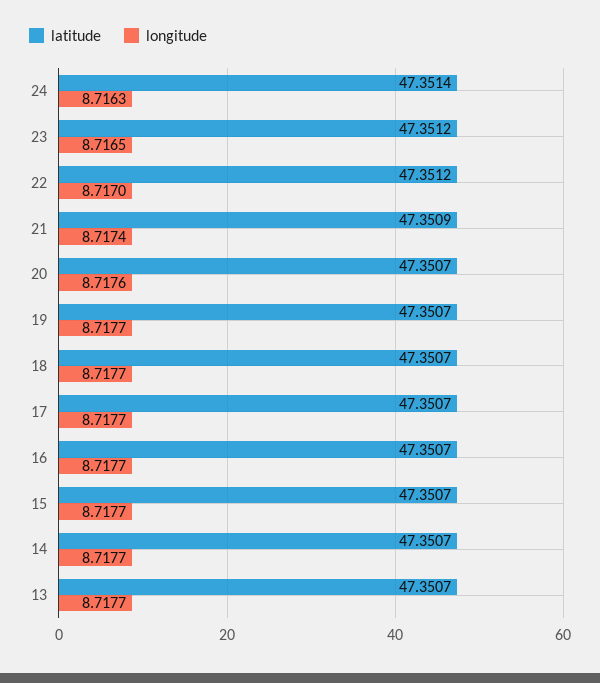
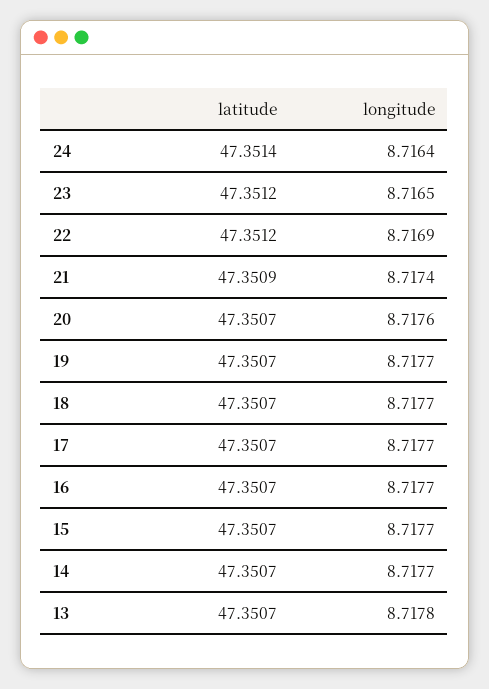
  {
    "latitude": {
      "24": 47.3514,
      "23": 47.3512,
      "22": 47.3512,
      "21": 47.3509,
      "20": 47.3507,
      "19": 47.3507,
      "18": 47.3507,
      "17": 47.3507,
      "16": 47.3507,
      "15": 47.3507,
      "14": 47.3507,
      "13": 47.3507
    },
    "longitude": {
-     "24": 8.7163,
+     "24": 8.7164,
      "23": 8.7165,
-     "22": 8.717,
+     "22": 8.7169,
      "21": 8.7174,
      "20": 8.7176,
      "19": 8.7177,
      "18": 8.7177,
      "17": 8.7177,
      "16": 8.7177,
      "15": 8.7177,
      "14": 8.7177,
-     "13": 8.7177
+     "13": 8.7178
    }
  }

